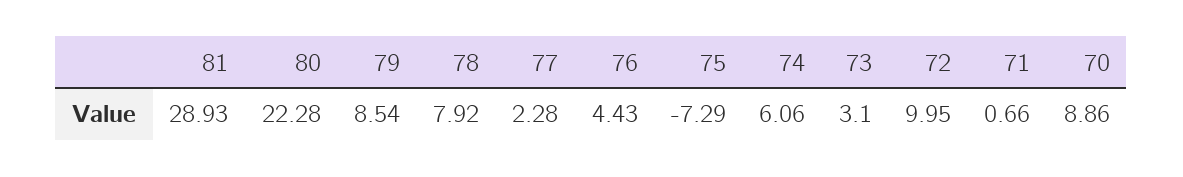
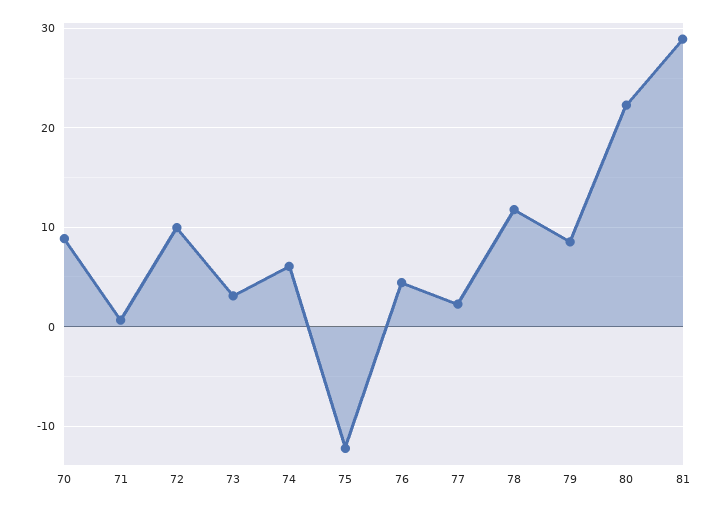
  {
    "81": 28.93,
    "80": 22.28,
    "79": 8.54,
-   "78": 7.92,
+   "78": 12,
    "77": 2.28,
    "76": 4.43,
-   "75": -7.29,
+   "75": -12,
    "74": 6.06,
    "73": 3.1,
    "72": 9.95,
    "71": 0.66,
    "70": 8.86
  }

